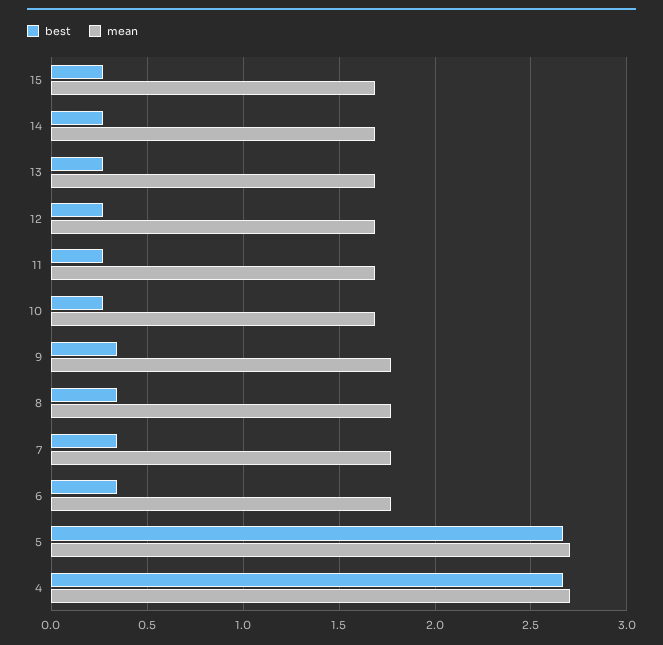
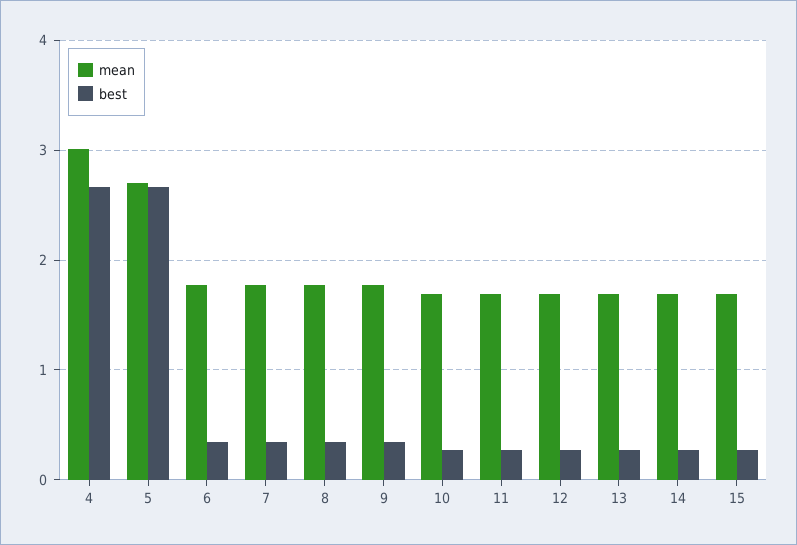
  {
    "best": {
      "15": 0.25,
      "14": 0.25,
      "13": 0.25,
      "12": 0.25,
      "11": 0.25,
      "10": 0.25,
      "9": 0.35,
      "8": 0.35,
      "7": 0.35,
      "6": 0.35,
      "5": 2.65,
      "4": 2.65
    },
    "mean": {
      "15": 1.7,
      "14": 1.7,
      "13": 1.7,
      "12": 1.7,
      "11": 1.7,
      "10": 1.7,
      "9": 1.75,
      "8": 1.75,
      "7": 1.75,
      "6": 1.75,
      "5": 2.7,
-     "4": 2.7
+     "4": 3
    }
  }

